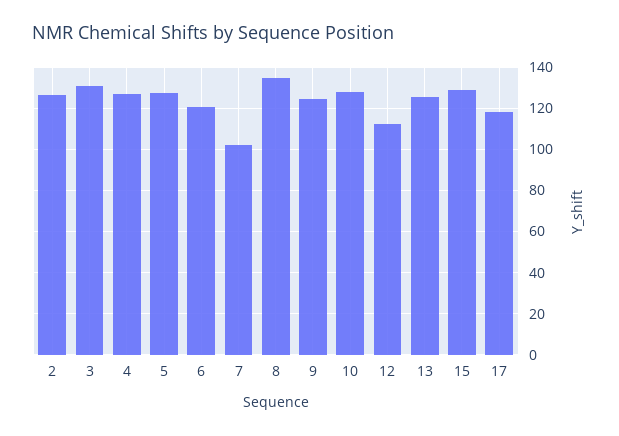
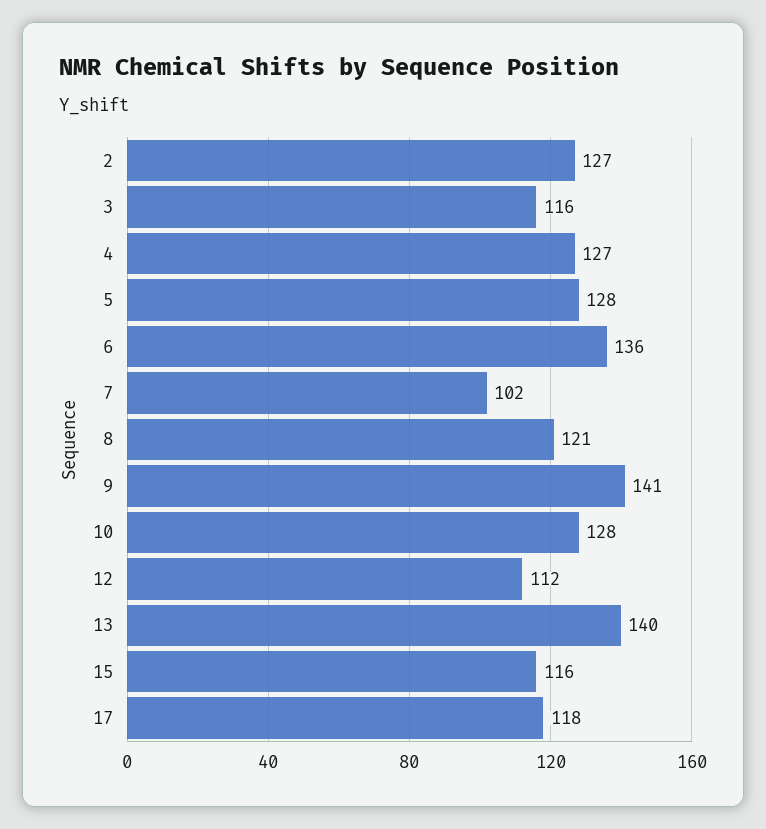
  {
    "2": 127,
-   "3": 130,
+   "3": 116,
    "4": 127,
    "5": 128,
-   "6": 120,
+   "6": 136,
    "7": 102,
-   "8": 135,
+   "8": 121,
-   "9": 125,
+   "9": 141,
    "10": 128,
    "12": 112,
-   "13": 125,
+   "13": 140,
-   "15": 130,
+   "15": 116,
    "17": 118
  }

